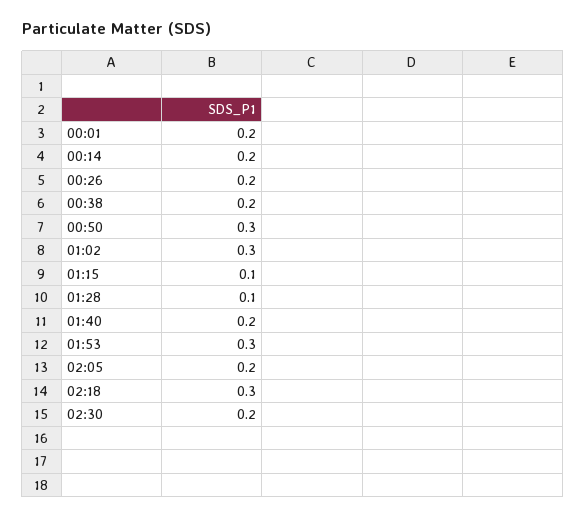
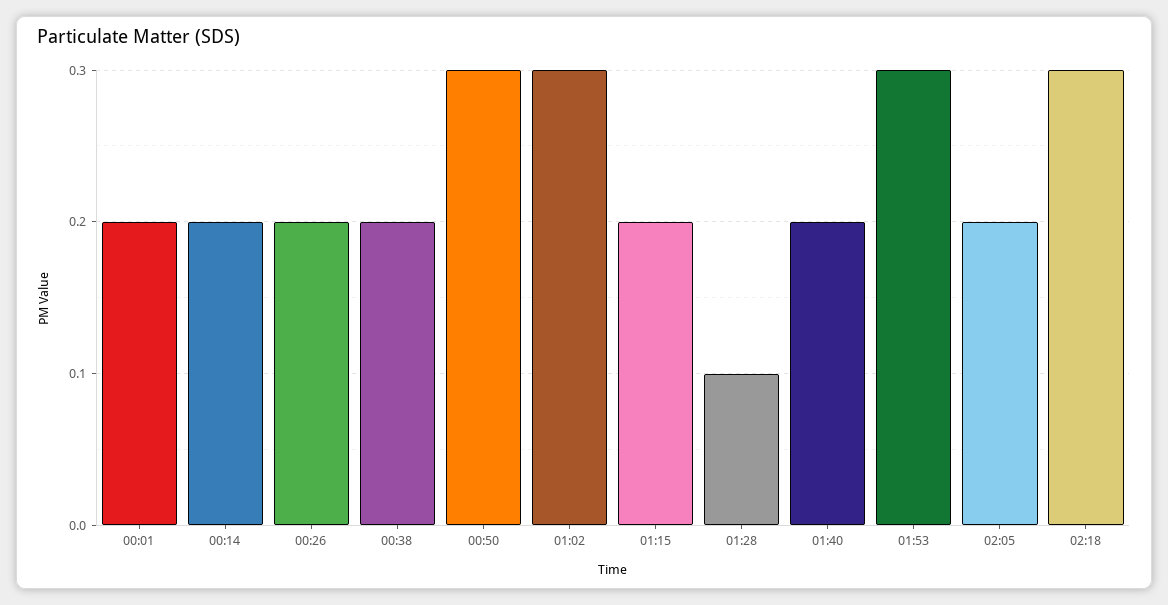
  {
    "00:01": 0.2,
    "00:14": 0.2,
    "00:26": 0.2,
    "00:38": 0.2,
    "00:50": 0.3,
    "01:02": 0.3,
-   "01:15": 0.1,
+   "01:15": 0.2,
    "01:28": 0.1,
    "01:40": 0.2,
    "01:53": 0.3,
    "02:05": 0.2,
-   "02:18": 0.3,
+   "02:18": 0.3
-   "02:30": 0.2
  }

